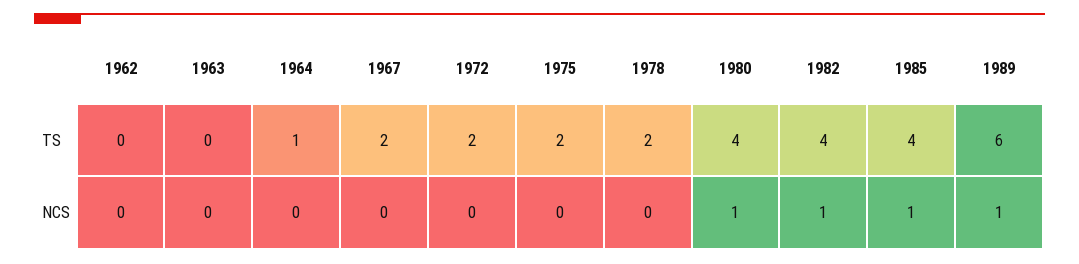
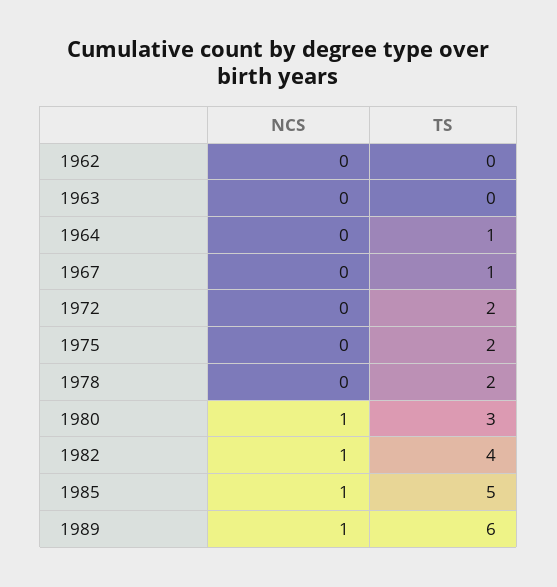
  {
    "1962": {
      "TS": 0,
      "NCS": 0
    },
    "1963": {
      "TS": 0,
      "NCS": 0
    },
    "1964": {
      "TS": 1,
      "NCS": 0
    },
    "1967": {
-     "TS": 2,
+     "TS": 1,
      "NCS": 0
    },
    "1972": {
      "TS": 2,
      "NCS": 0
    },
    "1975": {
      "TS": 2,
      "NCS": 0
    },
    "1978": {
      "TS": 2,
      "NCS": 0
    },
    "1980": {
-     "TS": 4,
+     "TS": 3,
      "NCS": 1
    },
    "1982": {
      "TS": 4,
      "NCS": 1
    },
    "1985": {
-     "TS": 4,
+     "TS": 5,
      "NCS": 1
    },
    "1989": {
      "TS": 6,
      "NCS": 1
    }
  }

